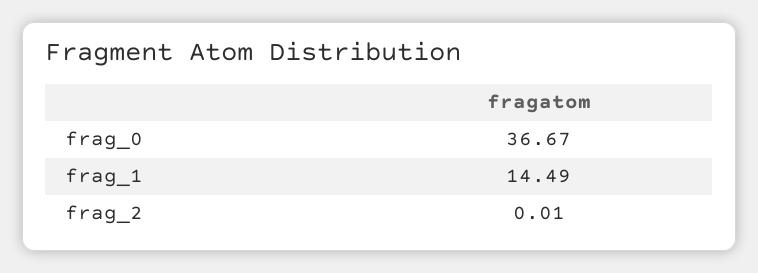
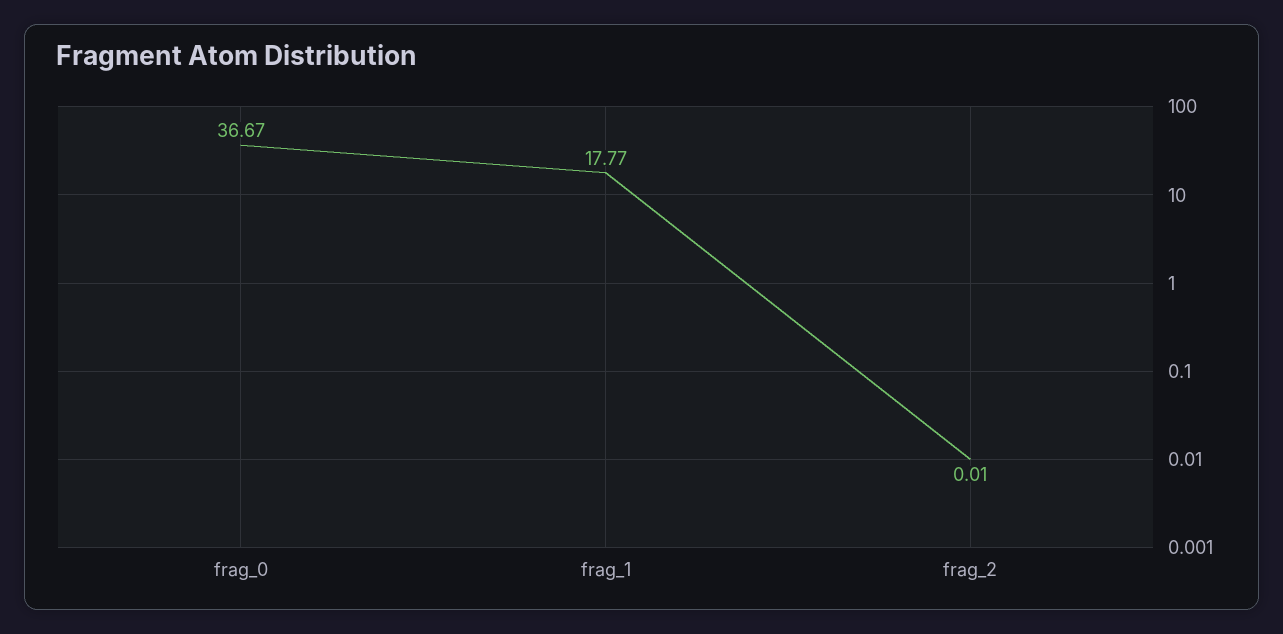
  {
    "frag_0": 36.67,
-   "frag_1": 14.49,
+   "frag_1": 17.77,
    "frag_2": 0.01
  }

